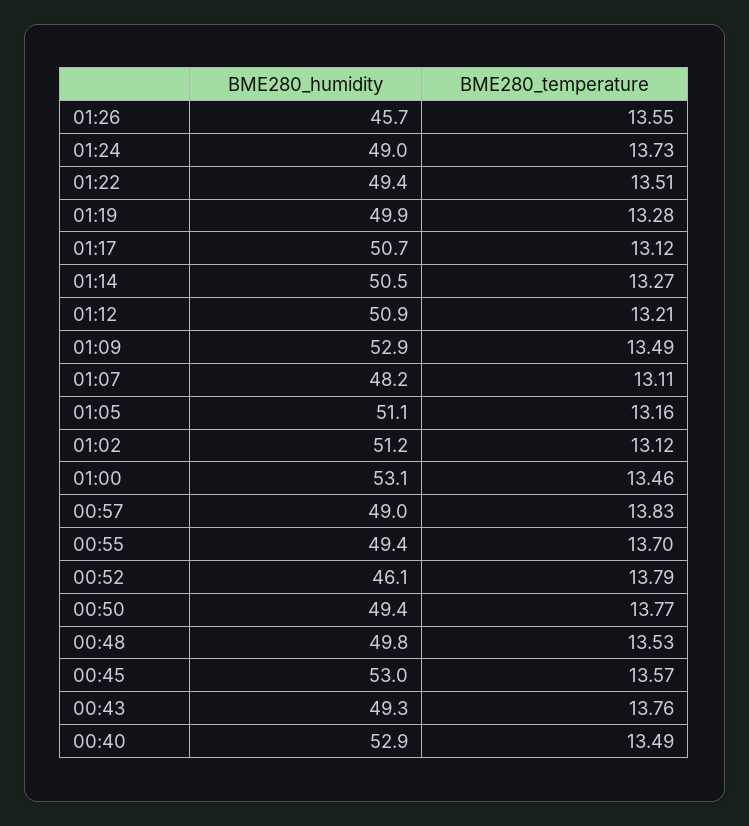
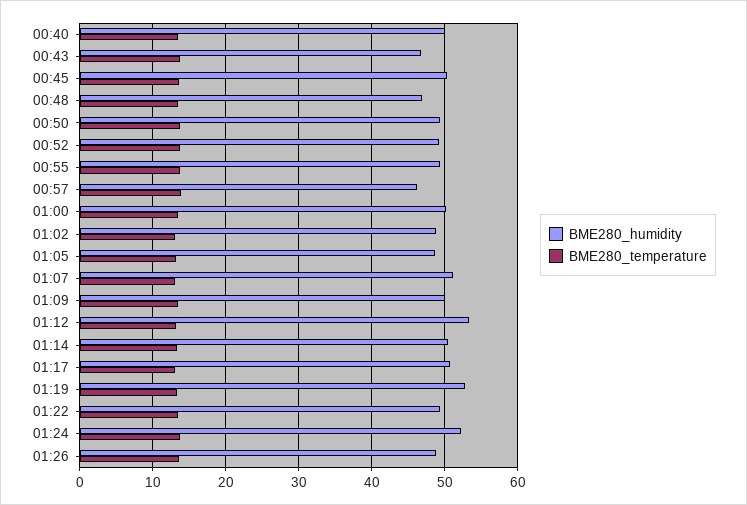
  {
    "BME280_humidity": {
-     "01:26": 45.7,
+     "01:26": 49,
-     "01:24": 49,
+     "01:24": 52,
      "01:22": 49.4,
-     "01:19": 49.9,
+     "01:19": 53,
      "01:17": 50.7,
      "01:14": 50.5,
-     "01:12": 50.9,
+     "01:12": 53,
-     "01:09": 52.9,
+     "01:09": 50,
-     "01:07": 48.2,
+     "01:07": 51,
-     "01:05": 51.1,
+     "01:05": 49,
-     "01:02": 51.2,
+     "01:02": 49,
-     "01:00": 53.1,
+     "01:00": 50,
-     "00:57": 49,
+     "00:57": 46,
      "00:55": 49.4,
-     "00:52": 46.1,
+     "00:52": 49,
      "00:50": 49.4,
-     "00:48": 49.8,
+     "00:48": 47,
-     "00:45": 53,
+     "00:45": 50,
-     "00:43": 49.3,
+     "00:43": 47,
-     "00:40": 52.9
+     "00:40": 50
    },
    "BME280_temperature": {
      "01:26": 13.55,
      "01:24": 13.73,
      "01:22": 13.51,
      "01:19": 13.28,
      "01:17": 13.12,
      "01:14": 13.27,
      "01:12": 13.21,
      "01:09": 13.49,
      "01:07": 13.11,
      "01:05": 13.16,
      "01:02": 13.12,
      "01:00": 13.46,
      "00:57": 13.83,
      "00:55": 13.7,
      "00:52": 13.79,
      "00:50": 13.77,
      "00:48": 13.53,
      "00:45": 13.57,
      "00:43": 13.76,
      "00:40": 13.49
    }
  }

